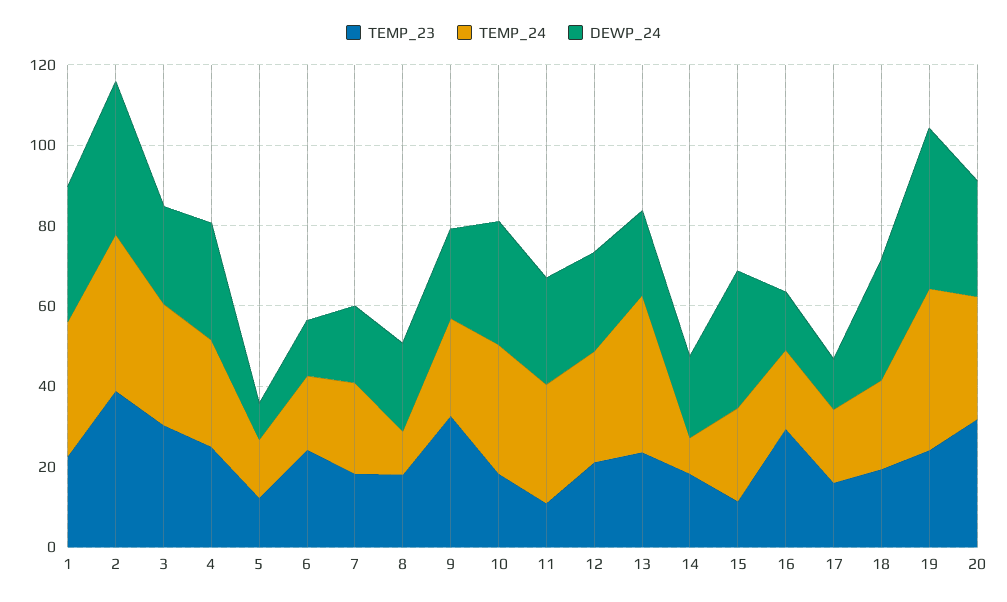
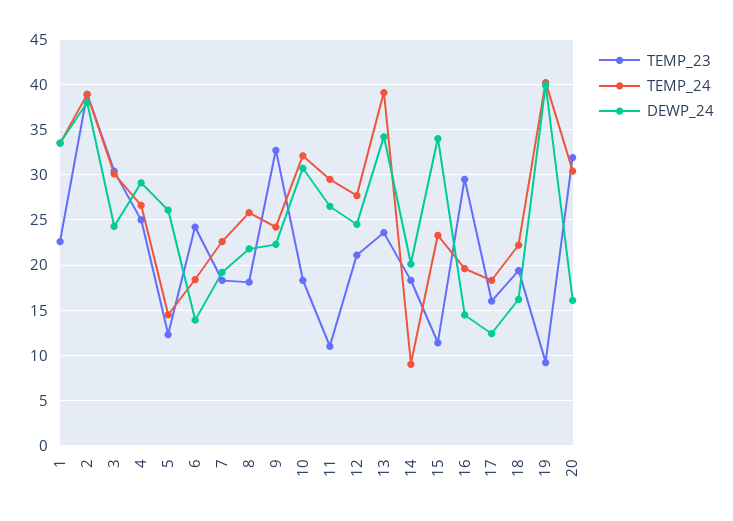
  {
    "TEMP_23": {
      "1": 23,
      "2": 39,
      "3": 30,
      "4": 25,
      "5": 12,
      "6": 24,
      "7": 18,
      "8": 18,
      "9": 33,
      "10": 18,
      "11": 11,
      "12": 21,
      "13": 24,
      "14": 18,
      "15": 11,
      "16": 30,
      "17": 16,
      "18": 19,
-     "19": 25,
+     "19": 9,
      "20": 32
    },
    "TEMP_24": {
      "1": 34,
      "2": 39,
      "3": 30,
      "4": 27,
      "5": 15,
      "6": 18,
      "7": 23,
-     "8": 10,
+     "8": 26,
      "9": 24,
      "10": 32,
      "11": 30,
      "12": 28,
      "13": 39,
      "14": 9,
      "15": 23,
      "16": 20,
      "17": 18,
      "18": 22,
      "19": 40,
      "20": 30
    },
    "DEWP_24": {
      "1": 34,
      "2": 38,
      "3": 24,
      "4": 29,
-     "5": 10,
+     "5": 26,
      "6": 14,
      "7": 19,
      "8": 22,
      "9": 22,
      "10": 31,
      "11": 27,
      "12": 25,
-     "13": 20,
+     "13": 34,
      "14": 20,
      "15": 34,
      "16": 15,
      "17": 12,
-     "18": 30,
+     "18": 16,
      "19": 40,
-     "20": 30
+     "20": 16
    }
  }

